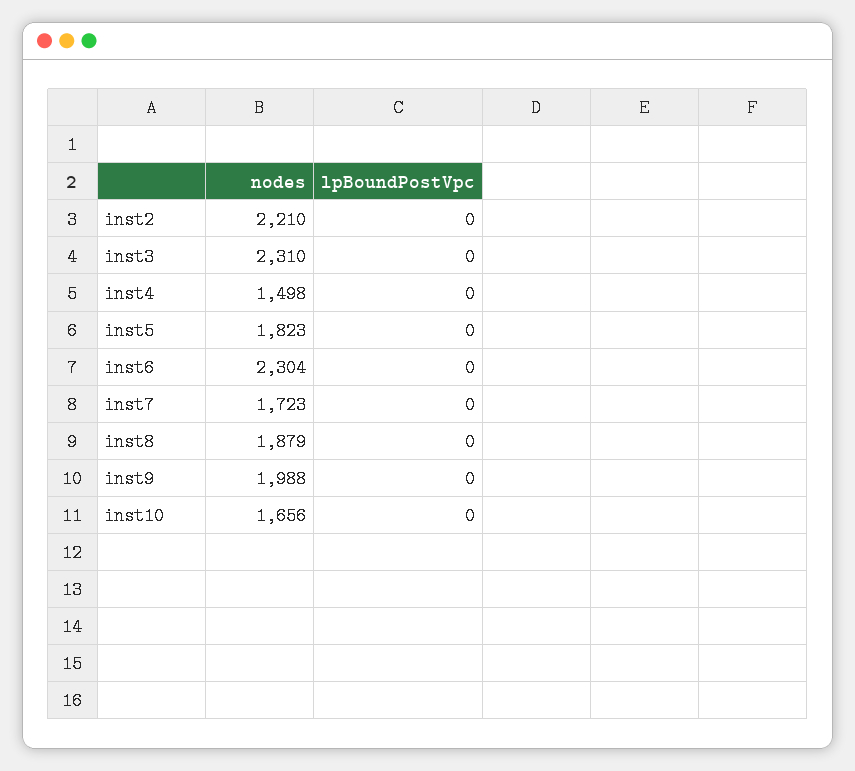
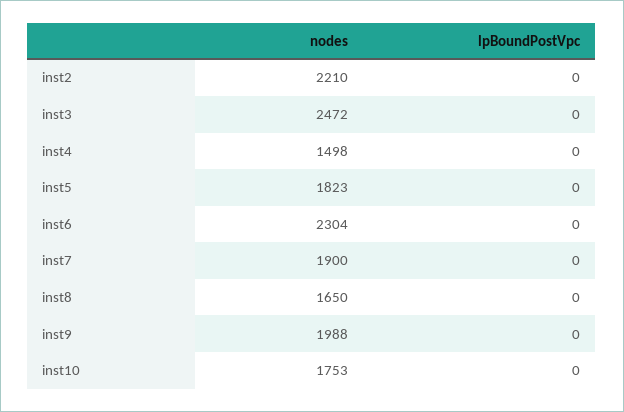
  {
    "nodes": {
      "inst2": 2210,
-     "inst3": 2310,
+     "inst3": 2472,
      "inst4": 1498,
      "inst5": 1823,
      "inst6": 2304,
-     "inst7": 1723,
+     "inst7": 1900,
-     "inst8": 1879,
+     "inst8": 1650,
      "inst9": 1988,
-     "inst10": 1656
+     "inst10": 1753
    },
    "lpBoundPostVpc": {
      "inst2": 0,
      "inst3": 0,
      "inst4": 0,
      "inst5": 0,
      "inst6": 0,
      "inst7": 0,
      "inst8": 0,
      "inst9": 0,
      "inst10": 0
    }
  }

